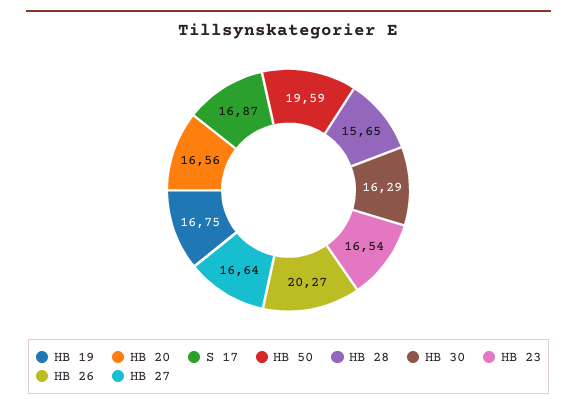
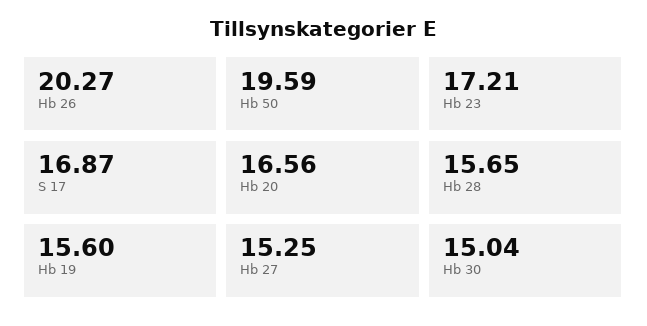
  {
-   "HB 19": 16.75,
+   "HB 19": 15.6,
    "HB 20": 16.56,
    "S 17": 16.87,
    "HB 50": 19.59,
    "HB 28": 15.65,
-   "HB 30": 16.29,
+   "HB 30": 15.04,
-   "HB 23": 16.54,
+   "HB 23": 17.21,
    "HB 26": 20.27,
-   "HB 27": 16.64
+   "HB 27": 15.25
  }

